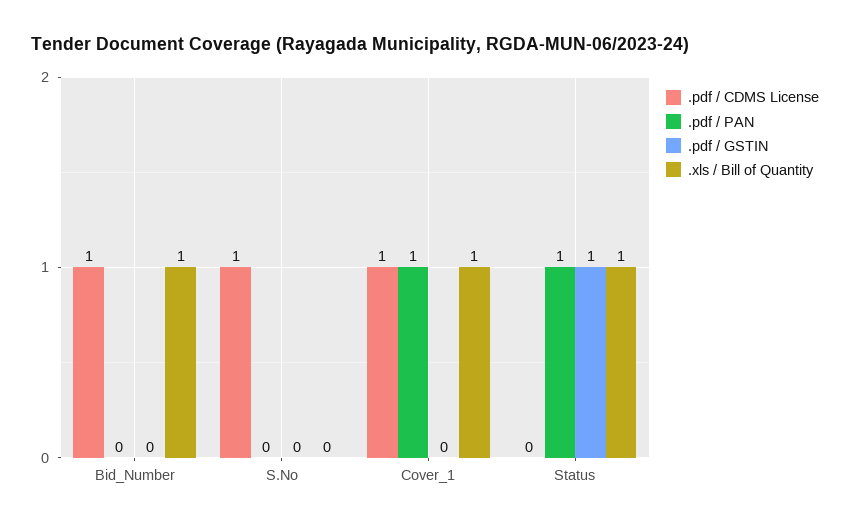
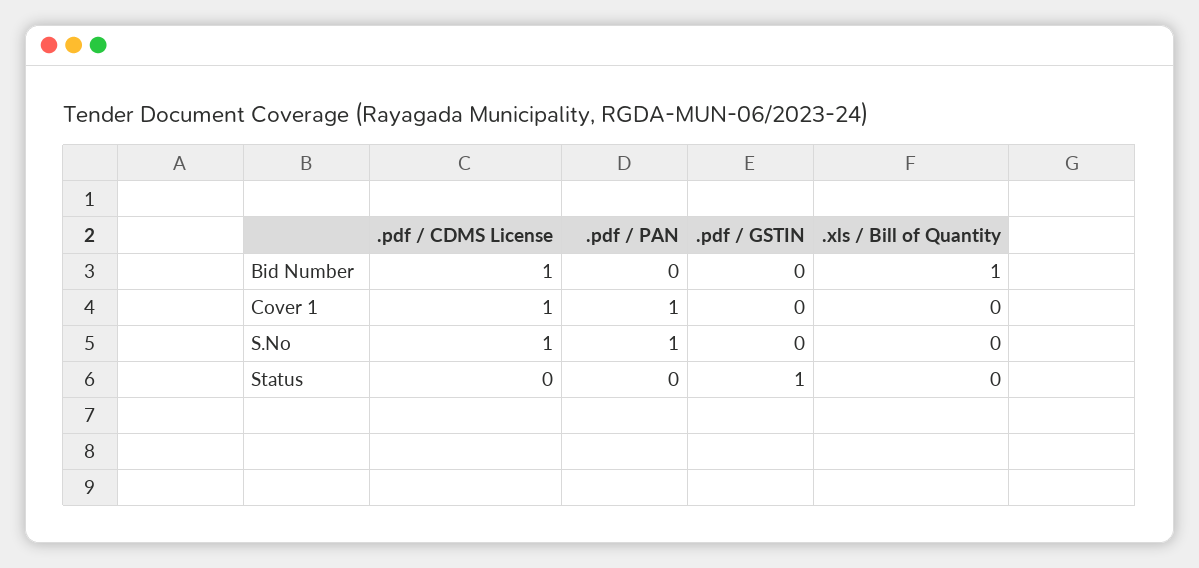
  {
    ".pdf / CDMS License": {
      "Bid_Number": 1,
      "S.No": 1,
      "Cover_1": 1,
      "Status": 0
    },
    ".pdf / PAN": {
      "Bid_Number": 0,
-     "S.No": 0,
+     "S.No": 1,
      "Cover_1": 1,
-     "Status": 1
+     "Status": 0
    },
    ".pdf / GSTIN": {
      "Bid_Number": 0,
      "S.No": 0,
      "Cover_1": 0,
      "Status": 1
    },
    ".xls / Bill of Quantity": {
      "Bid_Number": 1,
      "S.No": 0,
-     "Cover_1": 1,
+     "Cover_1": 0,
-     "Status": 1
+     "Status": 0
    }
  }

